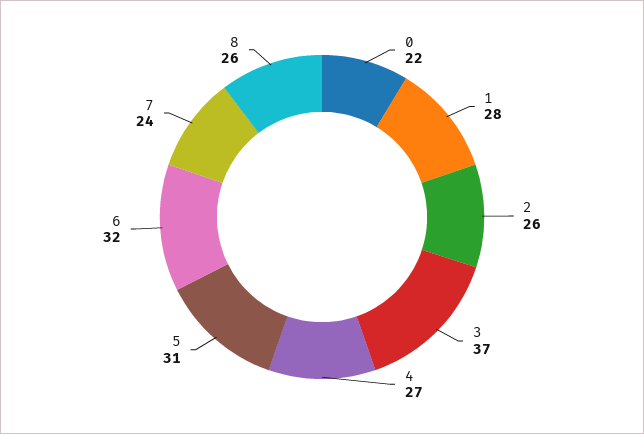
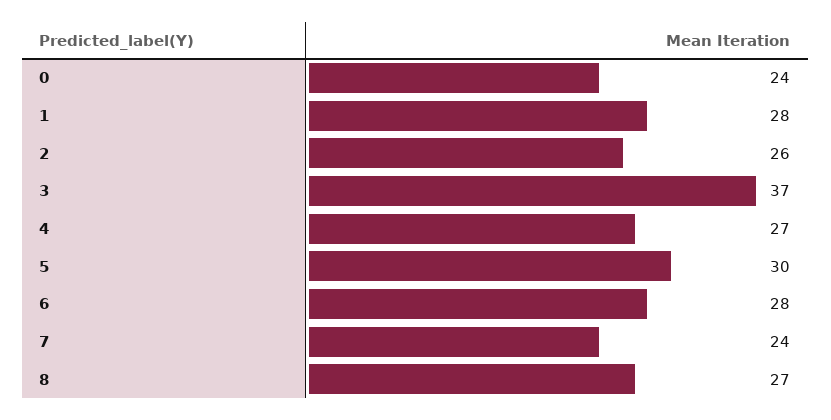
  {
-   "0": 22,
+   "0": 24,
    "1": 28,
    "2": 26,
    "3": 37,
    "4": 27,
-   "5": 31,
+   "5": 30,
-   "6": 32,
+   "6": 28,
    "7": 24,
-   "8": 26
+   "8": 27
  }

